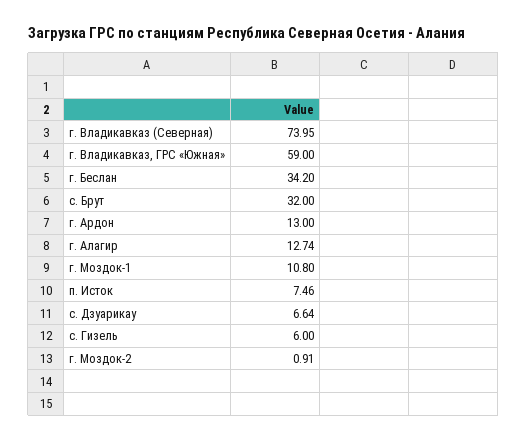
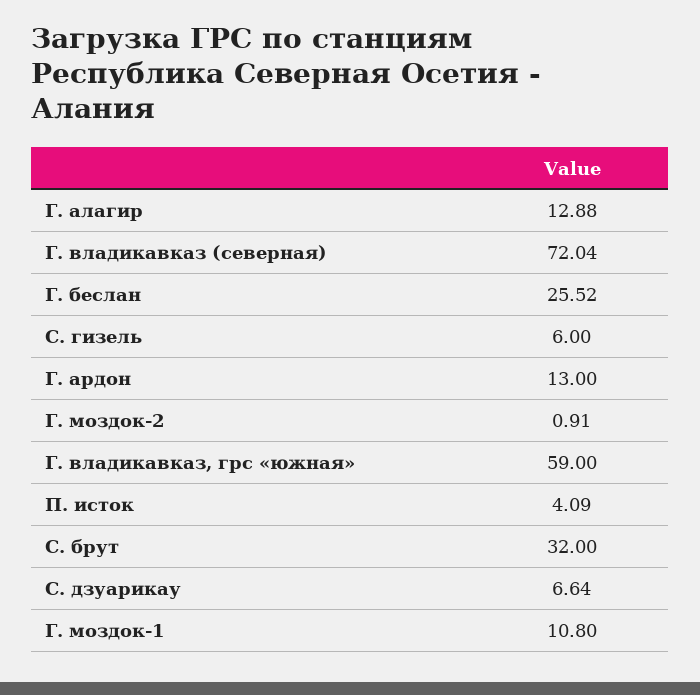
  {
-   "г. Владикавказ (Северная)": 73.95,
+   "г. Владикавказ (Северная)": 72.04,
    "г. Владикавказ, ГРС «Южная»": 59,
-   "г. Беслан": 34.2,
+   "г. Беслан": 25.52,
    "с. Брут": 32,
    "г. Ардон": 13,
-   "г. Алагир": 12.74,
+   "г. Алагир": 12.88,
    "г. Моздок-1": 10.8,
-   "п. Исток": 7.46,
+   "п. Исток": 4.09,
    "с. Дзуарикау": 6.64,
    "с. Гизель": 6,
    "г. Моздок-2": 0.91
  }

